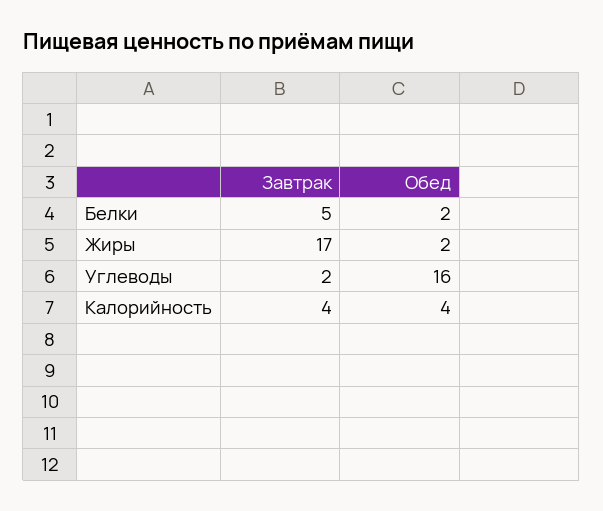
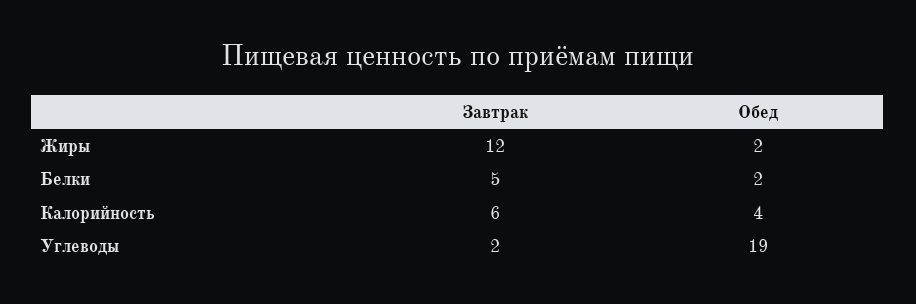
  {
    "Завтрак": {
      "Белки": 5,
-     "Жиры": 17,
+     "Жиры": 12,
      "Углеводы": 2,
-     "Калорийность": 4
+     "Калорийность": 6
    },
    "Обед": {
      "Белки": 2,
      "Жиры": 2,
-     "Углеводы": 16,
+     "Углеводы": 19,
      "Калорийность": 4
    }
  }

